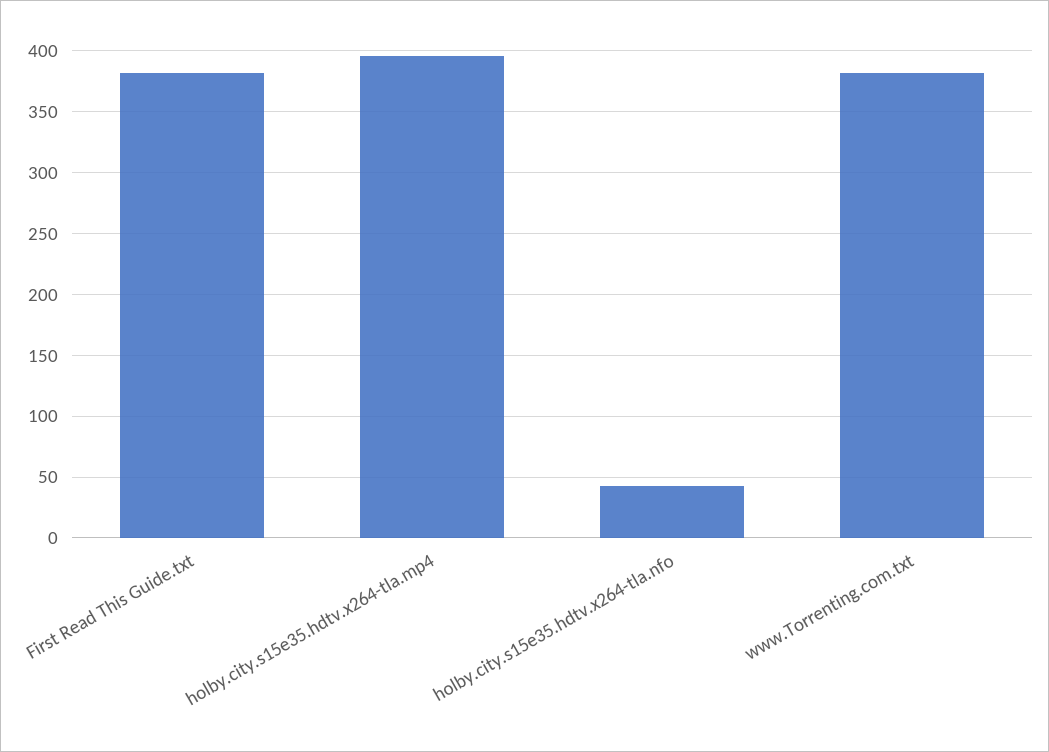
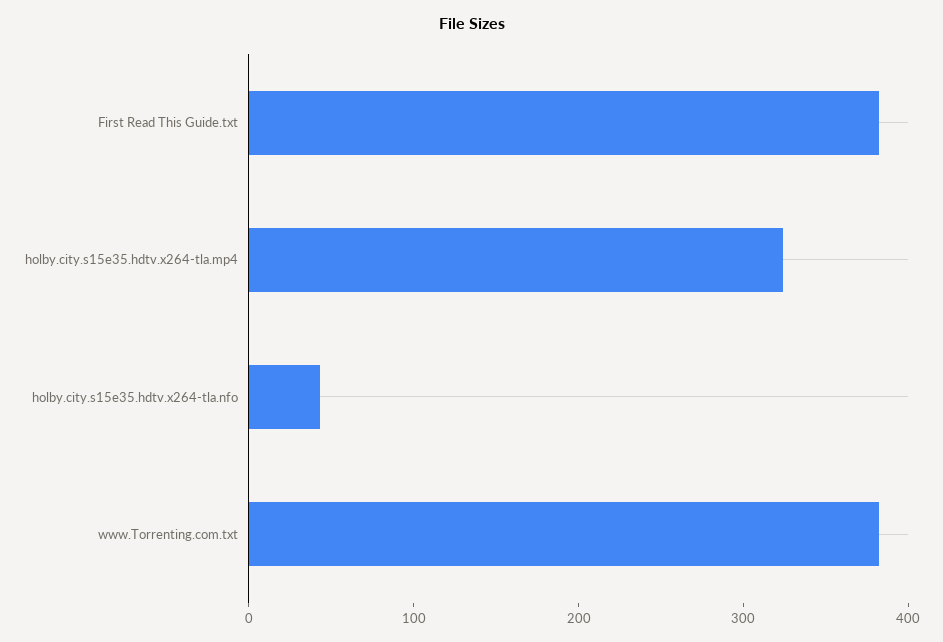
  {
    "First Read This Guide.txt": 380,
-   "holby.city.s15e35.hdtv.x264-tla.mp4": 395,
+   "holby.city.s15e35.hdtv.x264-tla.mp4": 320,
    "holby.city.s15e35.hdtv.x264-tla.nfo": 45,
    "www.Torrenting.com.txt": 380
  }

